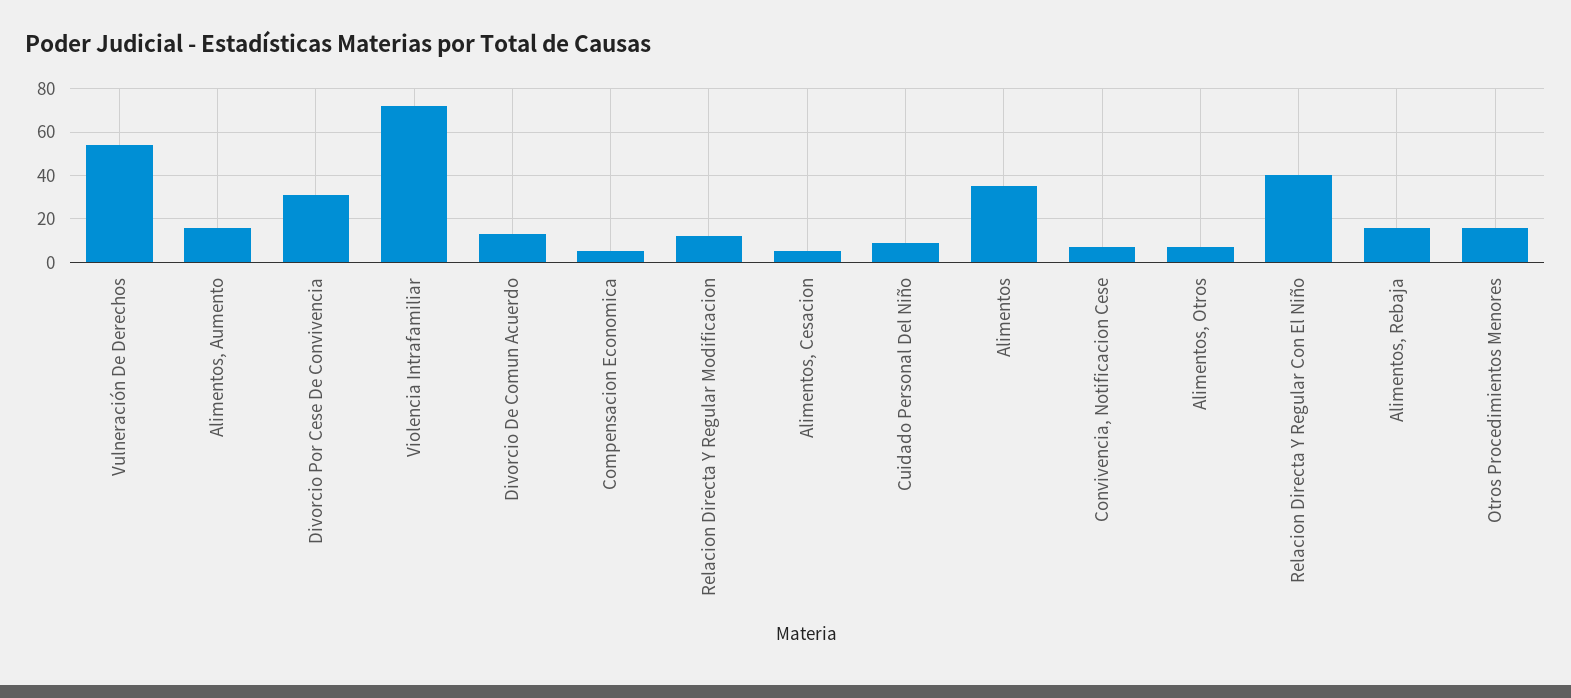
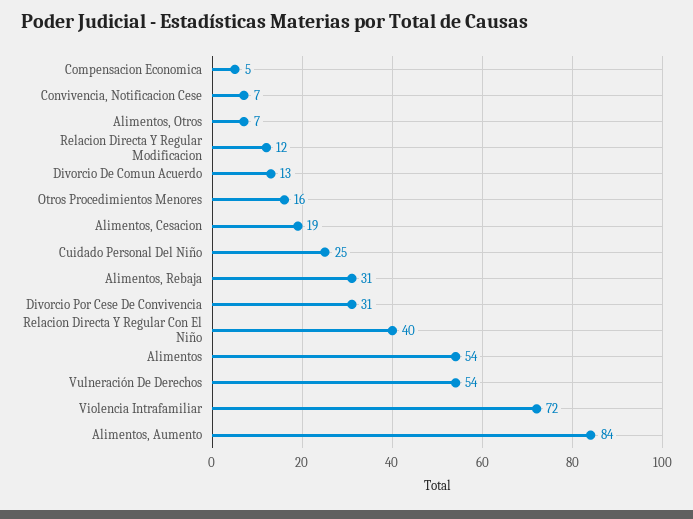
  {
    "Vulneración De Derechos": 54,
-   "Alimentos, Aumento": 15,
+   "Alimentos, Aumento": 84,
    "Divorcio Por Cese De Convivencia": 31,
    "Violencia Intrafamiliar": 72,
    "Divorcio De Comun Acuerdo": 13,
    "Compensacion Economica": 5,
    "Relacion Directa Y Regular Modificacion": 12,
-   "Alimentos, Cesacion": 5,
+   "Alimentos, Cesacion": 19,
-   "Cuidado Personal Del Niño": 10,
+   "Cuidado Personal Del Niño": 25,
-   "Alimentos": 35,
+   "Alimentos": 54,
    "Convivencia, Notificacion Cese": 7,
    "Alimentos, Otros": 7,
    "Relacion Directa Y Regular Con El Niño": 40,
-   "Alimentos, Rebaja": 15,
+   "Alimentos, Rebaja": 31,
    "Otros Procedimientos Menores": 16
  }

